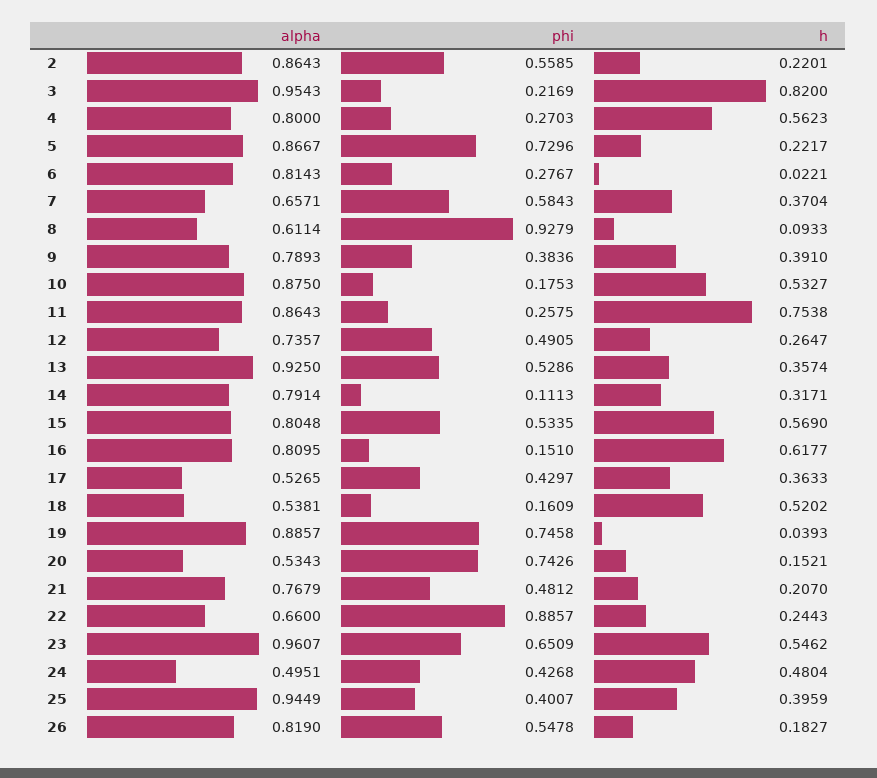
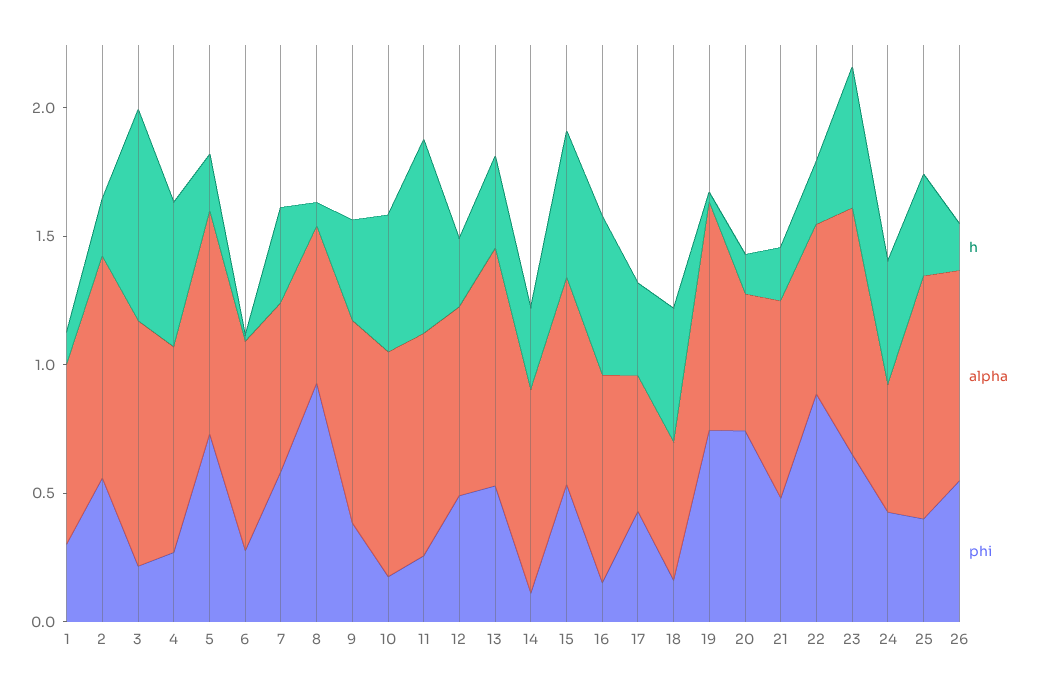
  {
    "alpha": {
      "2": 0.8643,
      "3": 0.9543,
      "4": 0.8,
      "5": 0.8667,
      "6": 0.8143,
      "7": 0.6571,
      "8": 0.6114,
      "9": 0.7893,
      "10": 0.875,
      "11": 0.8643,
      "12": 0.7357,
      "13": 0.925,
      "14": 0.7914,
      "15": 0.8048,
      "16": 0.8095,
      "17": 0.5265,
      "18": 0.5381,
      "19": 0.8857,
      "20": 0.5343,
      "21": 0.7679,
      "22": 0.66,
      "23": 0.9607,
      "24": 0.4951,
      "25": 0.9449,
-     "26": 0.819
+     "26": 0.819,
+     "1": 0.7
    },
    "phi": {
      "2": 0.5585,
      "3": 0.2169,
      "4": 0.2703,
      "5": 0.7296,
      "6": 0.2767,
      "7": 0.5843,
      "8": 0.9279,
      "9": 0.3836,
      "10": 0.1753,
      "11": 0.2575,
      "12": 0.4905,
      "13": 0.5286,
      "14": 0.1113,
      "15": 0.5335,
      "16": 0.151,
      "17": 0.4297,
      "18": 0.1609,
      "19": 0.7458,
      "20": 0.7426,
      "21": 0.4812,
      "22": 0.8857,
      "23": 0.6509,
      "24": 0.4268,
      "25": 0.4007,
-     "26": 0.5478
+     "26": 0.5478,
+     "1": 0.3
    },
    "h": {
      "2": 0.2201,
      "3": 0.82,
      "4": 0.5623,
      "5": 0.2217,
      "6": 0.0221,
      "7": 0.3704,
      "8": 0.0933,
      "9": 0.391,
      "10": 0.5327,
      "11": 0.7538,
      "12": 0.2647,
      "13": 0.3574,
      "14": 0.3171,
      "15": 0.569,
      "16": 0.6177,
      "17": 0.3633,
      "18": 0.5202,
      "19": 0.0393,
      "20": 0.1521,
      "21": 0.207,
      "22": 0.2443,
      "23": 0.5462,
      "24": 0.4804,
      "25": 0.3959,
-     "26": 0.1827
+     "26": 0.1827,
+     "1": 0.1
    }
  }

